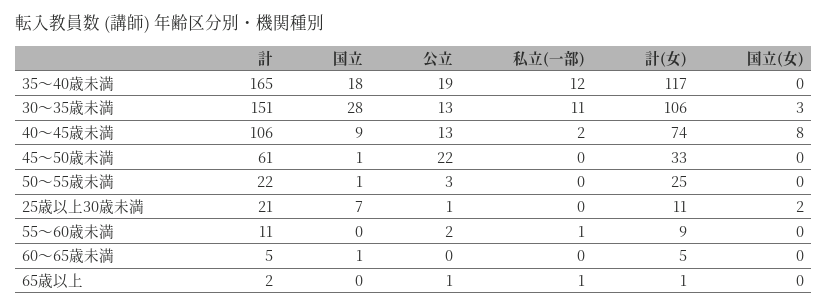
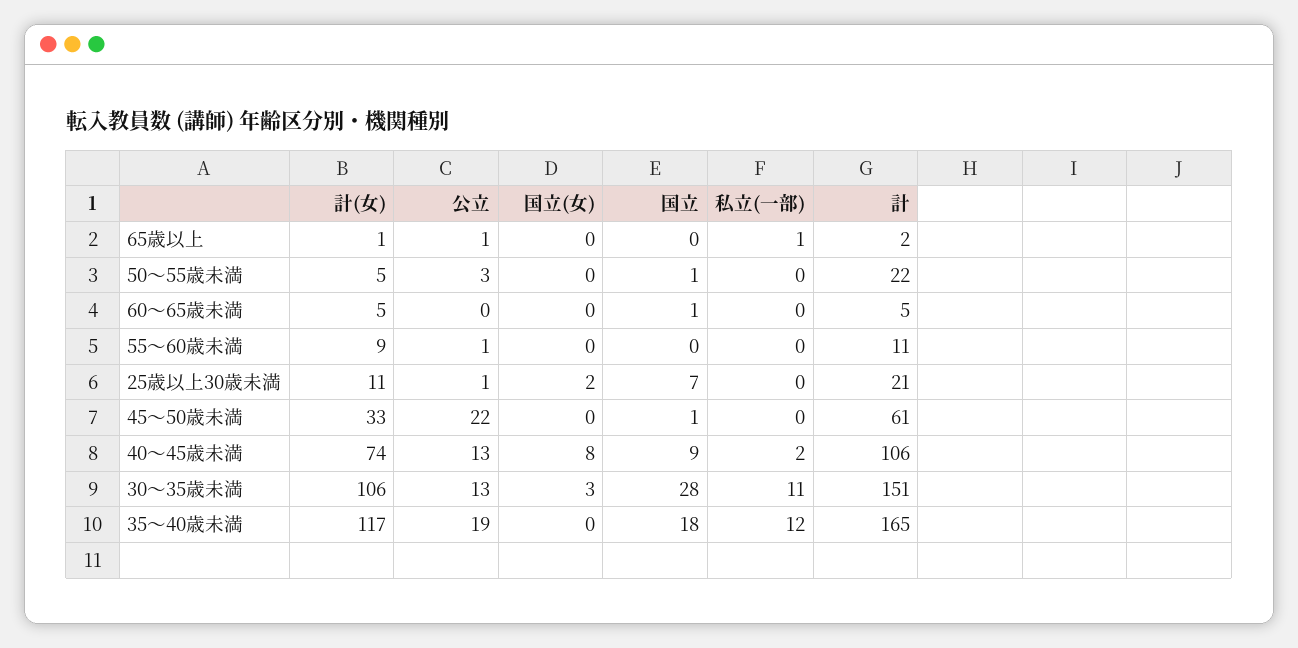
  {
    "計": {
      "35〜40歳未満": 165,
      "30〜35歳未満": 151,
      "40〜45歳未満": 106,
      "45〜50歳未満": 61,
      "50〜55歳未満": 22,
      "25歳以上30歳未満": 21,
      "55〜60歳未満": 11,
      "60〜65歳未満": 5,
      "65歳以上": 2
    },
    "国立": {
      "35〜40歳未満": 18,
      "30〜35歳未満": 28,
      "40〜45歳未満": 9,
      "45〜50歳未満": 1,
      "50〜55歳未満": 1,
      "25歳以上30歳未満": 7,
      "55〜60歳未満": 0,
      "60〜65歳未満": 1,
      "65歳以上": 0
    },
    "公立": {
      "35〜40歳未満": 19,
      "30〜35歳未満": 13,
      "40〜45歳未満": 13,
      "45〜50歳未満": 22,
      "50〜55歳未満": 3,
      "25歳以上30歳未満": 1,
-     "55〜60歳未満": 2,
+     "55〜60歳未満": 1,
      "60〜65歳未満": 0,
      "65歳以上": 1
    },
    "私立(一部)": {
      "35〜40歳未満": 12,
      "30〜35歳未満": 11,
      "40〜45歳未満": 2,
      "45〜50歳未満": 0,
      "50〜55歳未満": 0,
      "25歳以上30歳未満": 0,
-     "55〜60歳未満": 1,
+     "55〜60歳未満": 0,
      "60〜65歳未満": 0,
      "65歳以上": 1
    },
    "計(女)": {
      "35〜40歳未満": 117,
      "30〜35歳未満": 106,
      "40〜45歳未満": 74,
      "45〜50歳未満": 33,
-     "50〜55歳未満": 25,
+     "50〜55歳未満": 5,
      "25歳以上30歳未満": 11,
      "55〜60歳未満": 9,
      "60〜65歳未満": 5,
      "65歳以上": 1
    },
    "国立(女)": {
      "35〜40歳未満": 0,
      "30〜35歳未満": 3,
      "40〜45歳未満": 8,
      "45〜50歳未満": 0,
      "50〜55歳未満": 0,
      "25歳以上30歳未満": 2,
      "55〜60歳未満": 0,
      "60〜65歳未満": 0,
      "65歳以上": 0
    }
  }

